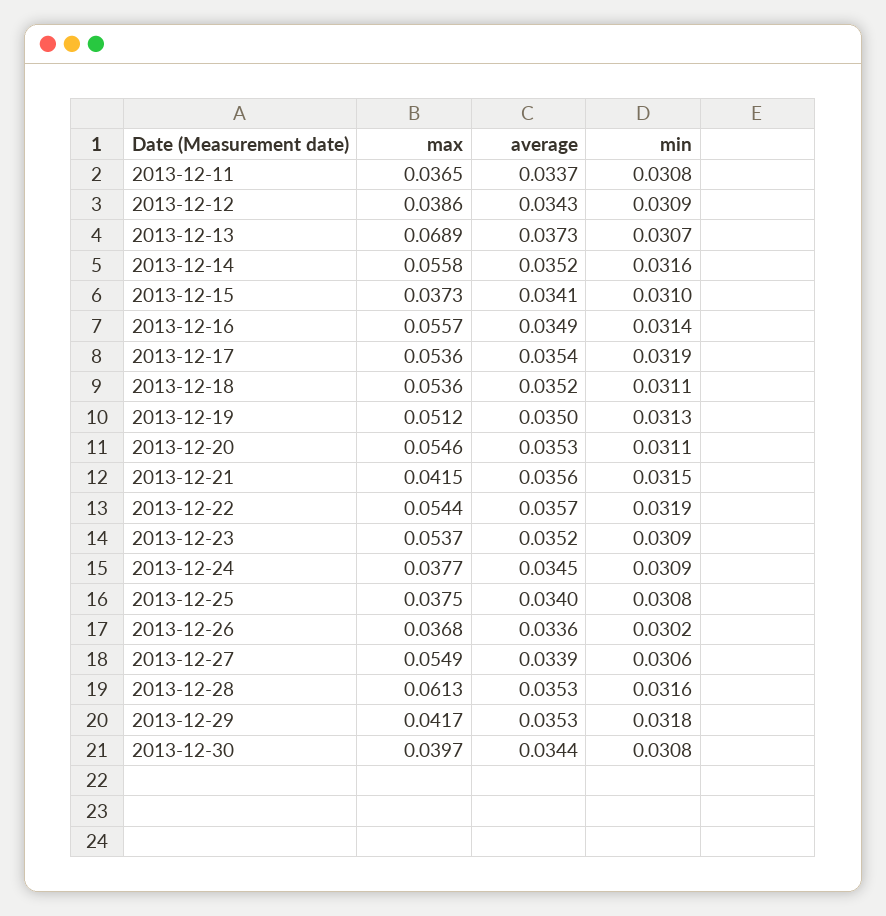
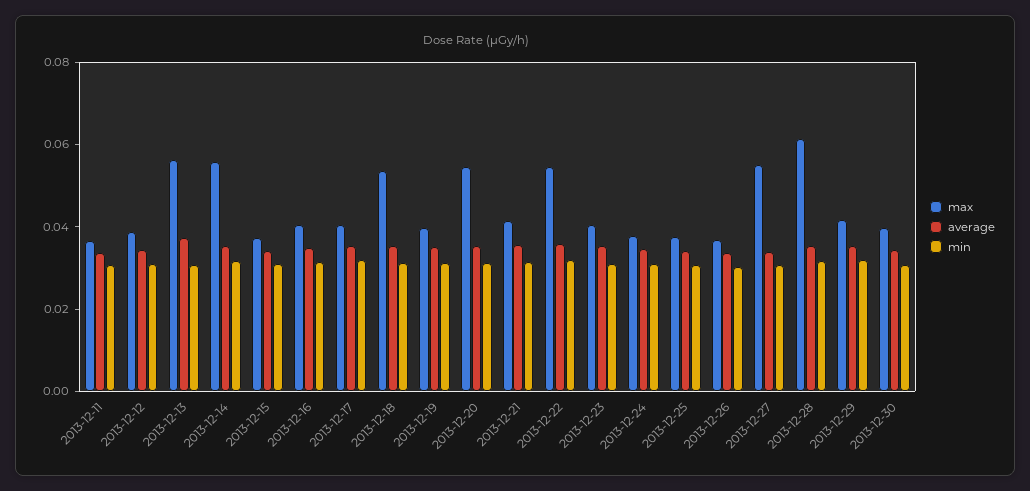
  {
    "max": {
      "2013-12-11": 0.0365,
      "2013-12-12": 0.0386,
-     "2013-12-13": 0.0689,
+     "2013-12-13": 0.055,
      "2013-12-14": 0.0558,
      "2013-12-15": 0.0373,
-     "2013-12-16": 0.0557,
+     "2013-12-16": 0.04,
-     "2013-12-17": 0.0536,
+     "2013-12-17": 0.04,
      "2013-12-18": 0.0536,
-     "2013-12-19": 0.0512,
+     "2013-12-19": 0.04,
      "2013-12-20": 0.0546,
      "2013-12-21": 0.0415,
      "2013-12-22": 0.0544,
-     "2013-12-23": 0.0537,
+     "2013-12-23": 0.04,
      "2013-12-24": 0.0377,
      "2013-12-25": 0.0375,
      "2013-12-26": 0.0368,
      "2013-12-27": 0.0549,
      "2013-12-28": 0.0613,
      "2013-12-29": 0.0417,
      "2013-12-30": 0.0397
    },
    "average": {
      "2013-12-11": 0.0337,
      "2013-12-12": 0.0343,
      "2013-12-13": 0.0373,
      "2013-12-14": 0.0352,
      "2013-12-15": 0.0341,
      "2013-12-16": 0.0349,
      "2013-12-17": 0.0354,
      "2013-12-18": 0.0352,
      "2013-12-19": 0.035,
      "2013-12-20": 0.0353,
      "2013-12-21": 0.0356,
      "2013-12-22": 0.0357,
      "2013-12-23": 0.0352,
      "2013-12-24": 0.0345,
      "2013-12-25": 0.034,
      "2013-12-26": 0.0336,
      "2013-12-27": 0.0339,
      "2013-12-28": 0.0353,
      "2013-12-29": 0.0353,
      "2013-12-30": 0.0344
    },
    "min": {
      "2013-12-11": 0.0308,
      "2013-12-12": 0.0309,
      "2013-12-13": 0.0307,
      "2013-12-14": 0.0316,
      "2013-12-15": 0.031,
      "2013-12-16": 0.0314,
      "2013-12-17": 0.0319,
      "2013-12-18": 0.0311,
      "2013-12-19": 0.0313,
      "2013-12-20": 0.0311,
      "2013-12-21": 0.0315,
      "2013-12-22": 0.0319,
      "2013-12-23": 0.0309,
      "2013-12-24": 0.0309,
      "2013-12-25": 0.0308,
      "2013-12-26": 0.0302,
      "2013-12-27": 0.0306,
      "2013-12-28": 0.0316,
      "2013-12-29": 0.0318,
      "2013-12-30": 0.0308
    }
  }

